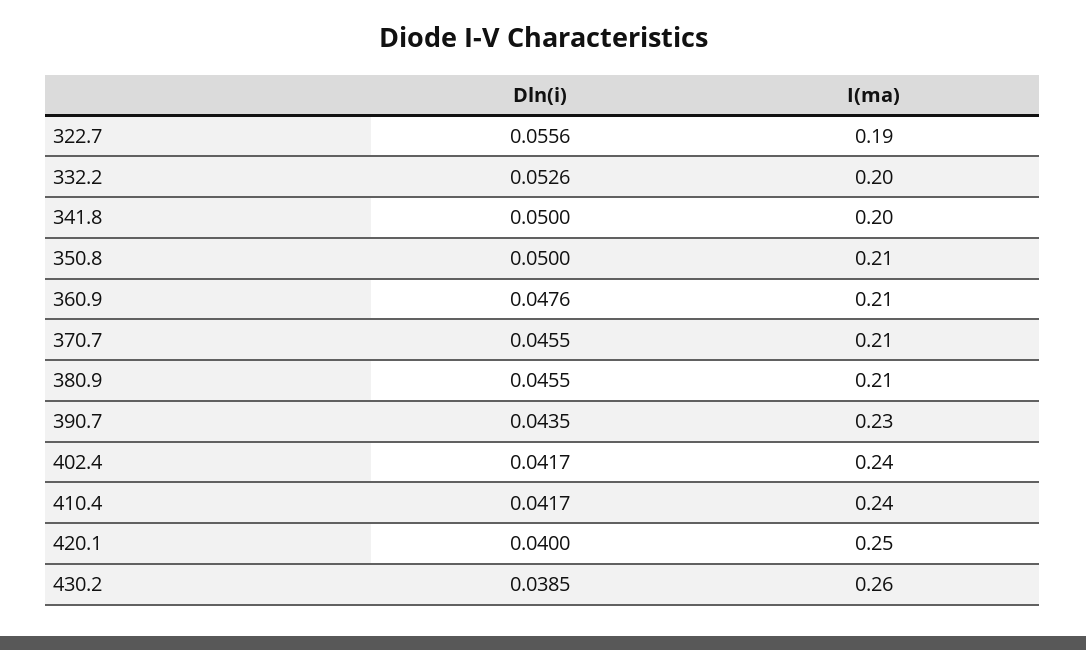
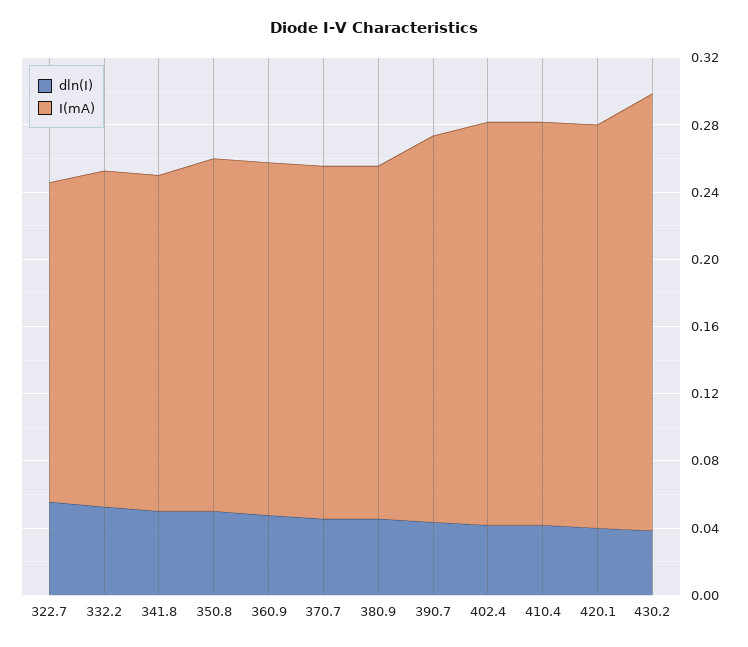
  {
    "Dln(i)": {
      "322.7": 0.0556,
      "332.2": 0.0526,
      "341.8": 0.05,
      "350.8": 0.05,
      "360.9": 0.0476,
      "370.7": 0.0455,
      "380.9": 0.0455,
      "390.7": 0.0435,
      "402.4": 0.0417,
      "410.4": 0.0417,
      "420.1": 0.04,
      "430.2": 0.0385
    },
    "I(ma)": {
      "322.7": 0.19,
      "332.2": 0.2,
      "341.8": 0.2,
      "350.8": 0.21,
      "360.9": 0.21,
      "370.7": 0.21,
      "380.9": 0.21,
      "390.7": 0.23,
      "402.4": 0.24,
      "410.4": 0.24,
-     "420.1": 0.25,
+     "420.1": 0.24,
      "430.2": 0.26
    }
  }

